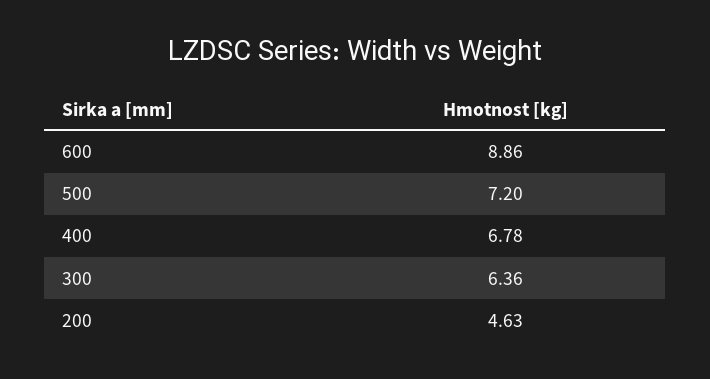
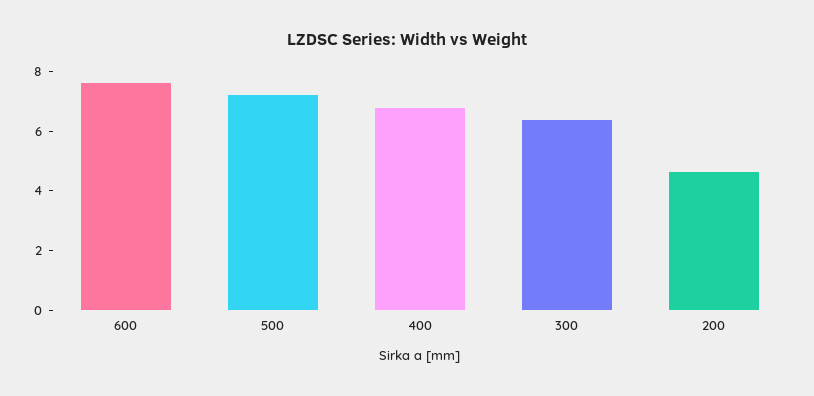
  {
-   "600": 8.86,
+   "600": 7.5,
    "500": 7.2,
    "400": 6.78,
    "300": 6.36,
    "200": 4.63
  }

